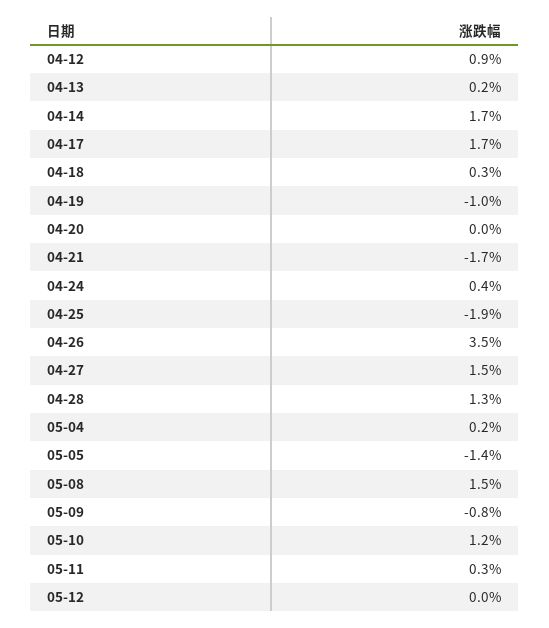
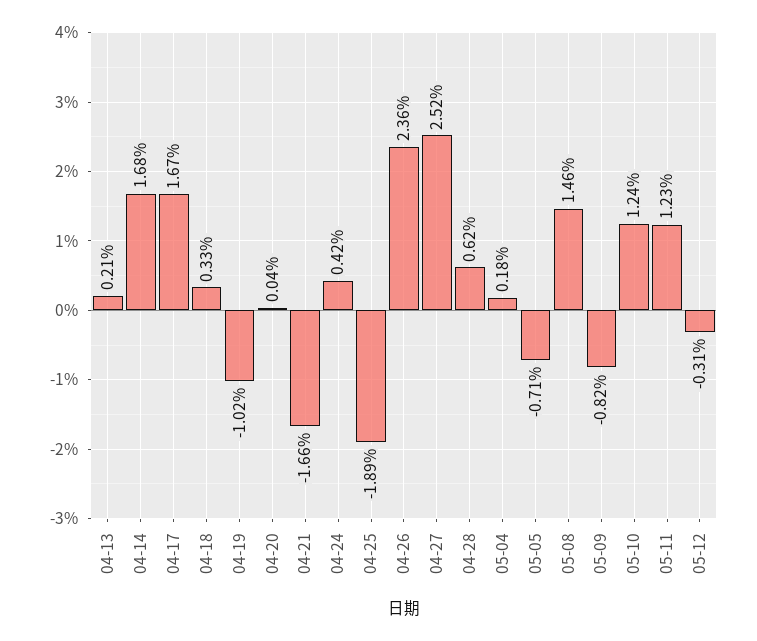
  {
-   "04-12": 0.9,
    "04-13": 0.21,
    "04-14": 1.68,
    "04-17": 1.67,
    "04-18": 0.33,
    "04-19": -1.02,
    "04-20": 0.04,
    "04-21": -1.66,
    "04-24": 0.42,
    "04-25": -1.89,
-   "04-26": 3.5,
+   "04-26": 2.36,
-   "04-27": 1.5,
+   "04-27": 2.52,
-   "04-28": 1.3,
+   "04-28": 0.62,
    "05-04": 0.18,
-   "05-05": -1.4,
+   "05-05": -0.71,
    "05-08": 1.46,
    "05-09": -0.82,
    "05-10": 1.24,
-   "05-11": 0.3,
+   "05-11": 1.23,
-   "05-12": 0
+   "05-12": -0.31
  }

